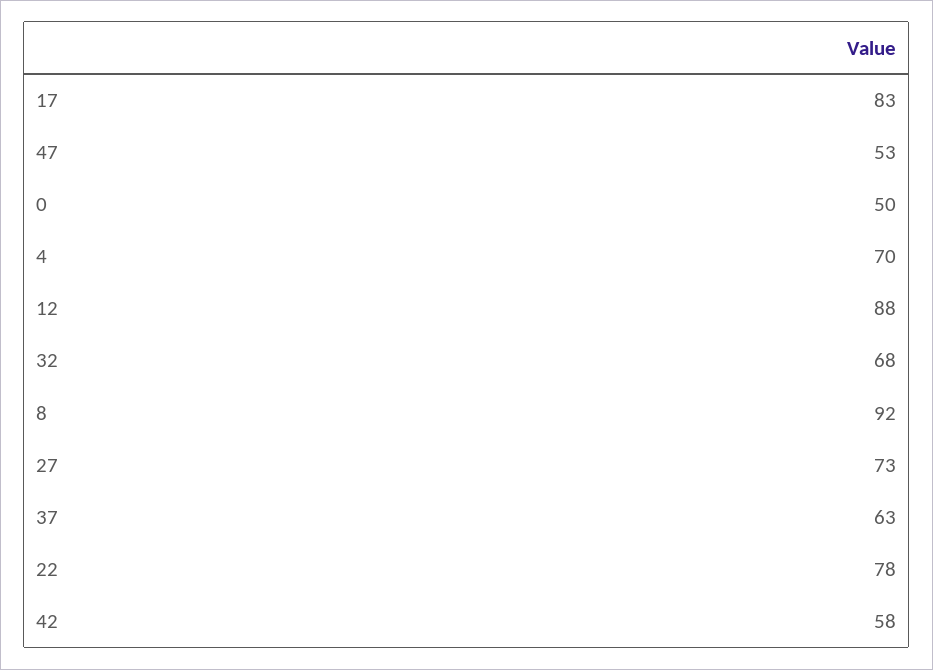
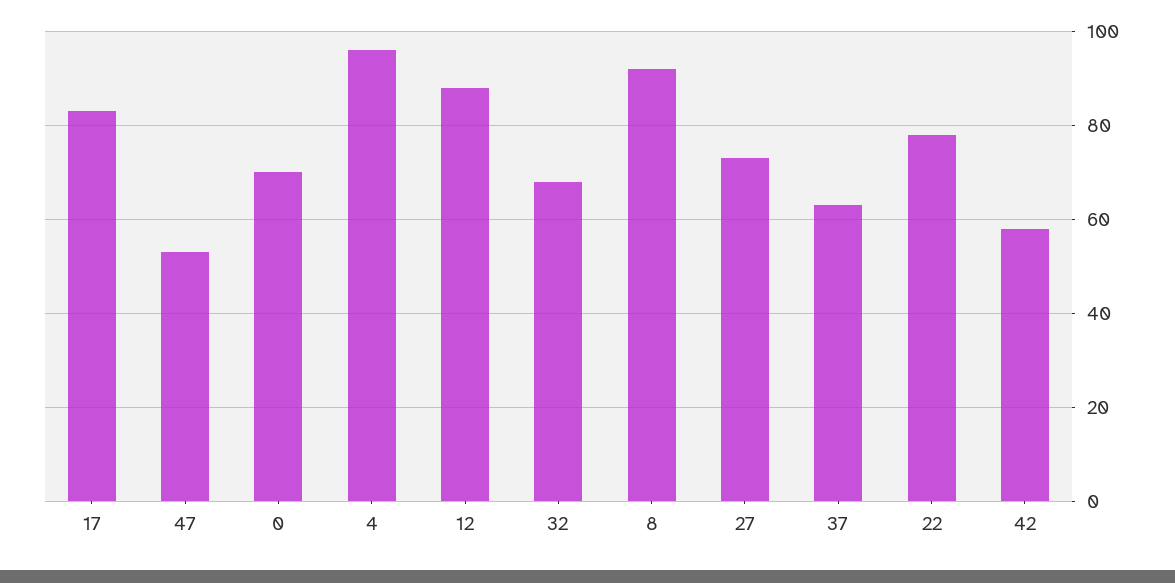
  {
    "17": 83,
    "47": 53,
-   "0": 50,
+   "0": 70,
-   "4": 70,
+   "4": 95,
    "12": 88,
    "32": 68,
    "8": 92,
    "27": 73,
    "37": 63,
    "22": 78,
    "42": 58
  }

